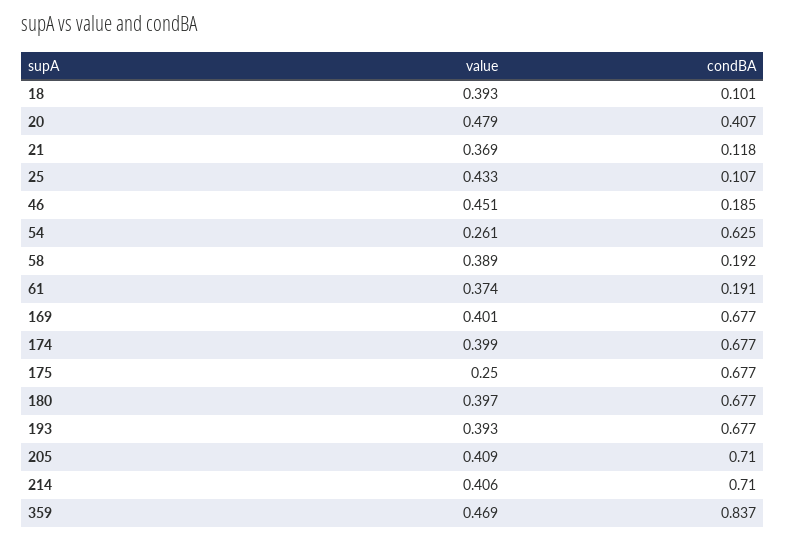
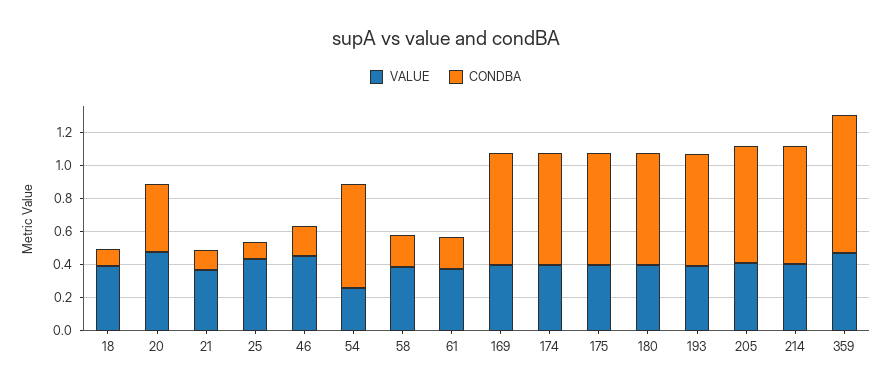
  {
    "value": {
      "18": 0.393,
      "20": 0.479,
      "21": 0.369,
      "25": 0.433,
      "46": 0.451,
      "54": 0.261,
      "58": 0.389,
      "61": 0.374,
      "169": 0.401,
      "174": 0.399,
-     "175": 0.25,
+     "175": 0.4,
      "180": 0.397,
      "193": 0.393,
      "205": 0.409,
      "214": 0.406,
      "359": 0.469
    },
    "condBA": {
      "18": 0.101,
      "20": 0.407,
      "21": 0.118,
      "25": 0.107,
      "46": 0.185,
      "54": 0.625,
      "58": 0.192,
      "61": 0.191,
      "169": 0.677,
      "174": 0.677,
      "175": 0.677,
      "180": 0.677,
      "193": 0.677,
      "205": 0.71,
      "214": 0.71,
      "359": 0.837
    }
  }

